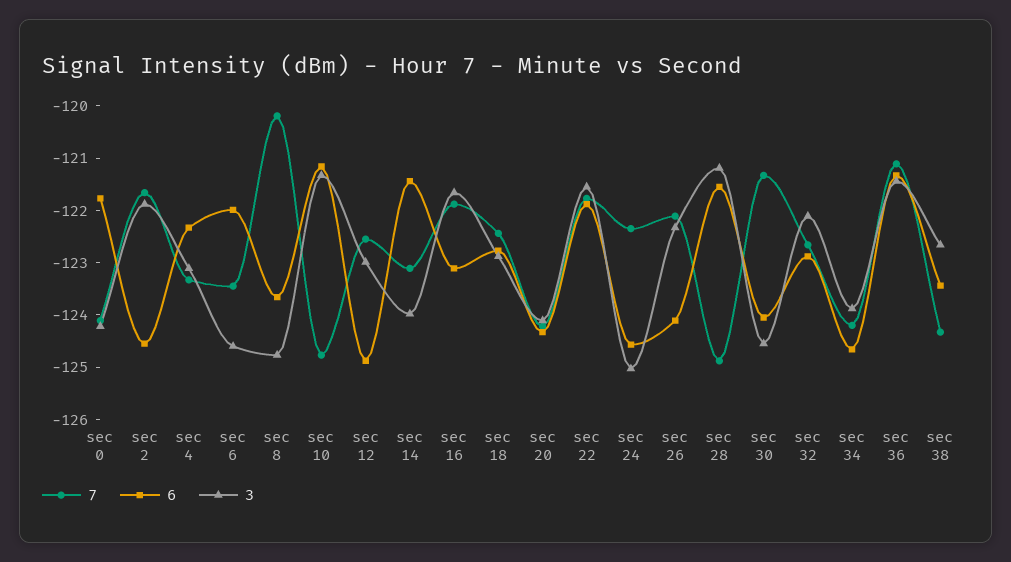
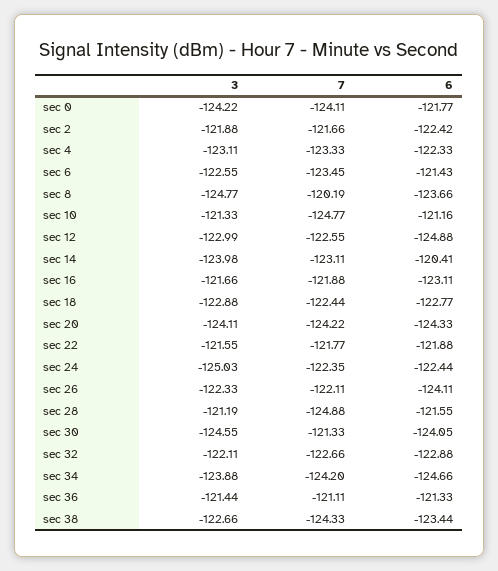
  {
    "7": {
      "sec 0": -124.11,
      "sec 2": -121.66,
      "sec 4": -123.33,
      "sec 6": -123.45,
      "sec 8": -120.19,
      "sec 10": -124.77,
      "sec 12": -122.55,
      "sec 14": -123.11,
      "sec 16": -121.88,
      "sec 18": -122.44,
      "sec 20": -124.22,
      "sec 22": -121.77,
      "sec 24": -122.35,
      "sec 26": -122.11,
      "sec 28": -124.88,
      "sec 30": -121.33,
      "sec 32": -122.66,
      "sec 34": -124.2,
      "sec 36": -121.11,
      "sec 38": -124.33
    },
    "6": {
      "sec 0": -121.77,
-     "sec 2": -124.6,
+     "sec 2": -122.42,
      "sec 4": -122.33,
-     "sec 6": -122,
+     "sec 6": -121.43,
      "sec 8": -123.66,
      "sec 10": -121.16,
      "sec 12": -124.88,
-     "sec 14": -121.4,
+     "sec 14": -120.41,
      "sec 16": -123.11,
      "sec 18": -122.77,
      "sec 20": -124.33,
      "sec 22": -121.88,
-     "sec 24": -124.6,
+     "sec 24": -122.44,
      "sec 26": -124.11,
      "sec 28": -121.55,
      "sec 30": -124.05,
      "sec 32": -122.88,
      "sec 34": -124.66,
      "sec 36": -121.33,
      "sec 38": -123.44
    },
    "3": {
      "sec 0": -124.22,
      "sec 2": -121.88,
      "sec 4": -123.11,
-     "sec 6": -124.6,
+     "sec 6": -122.55,
      "sec 8": -124.77,
      "sec 10": -121.33,
      "sec 12": -122.99,
      "sec 14": -123.98,
      "sec 16": -121.66,
      "sec 18": -122.88,
      "sec 20": -124.11,
      "sec 22": -121.55,
      "sec 24": -125.03,
      "sec 26": -122.33,
      "sec 28": -121.19,
      "sec 30": -124.55,
      "sec 32": -122.11,
      "sec 34": -123.88,
      "sec 36": -121.44,
      "sec 38": -122.66
    }
  }

